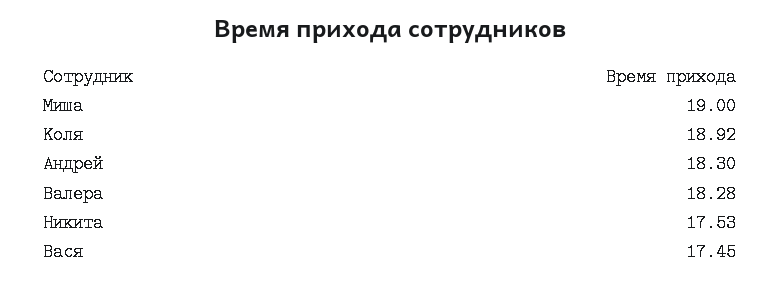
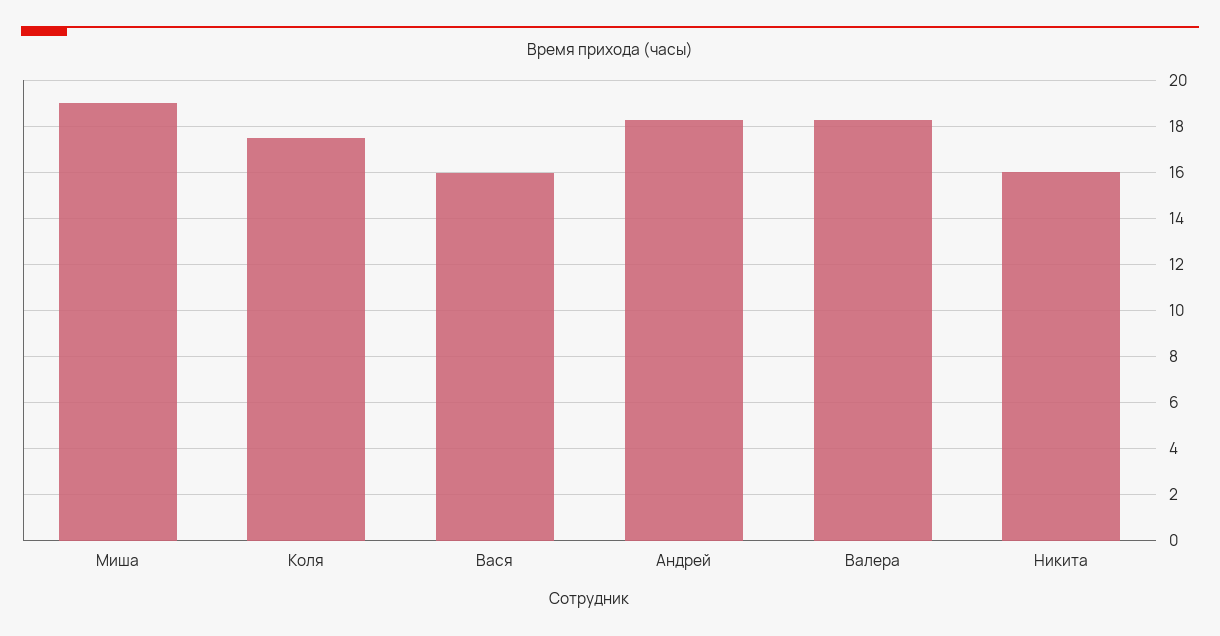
  {
    "Миша": 19,
-   "Коля": 18.92,
+   "Коля": 17.5,
    "Андрей": 18.3,
    "Валера": 18.28,
-   "Никита": 17.53,
+   "Никита": 16,
-   "Вася": 17.45
+   "Вася": 16
  }

